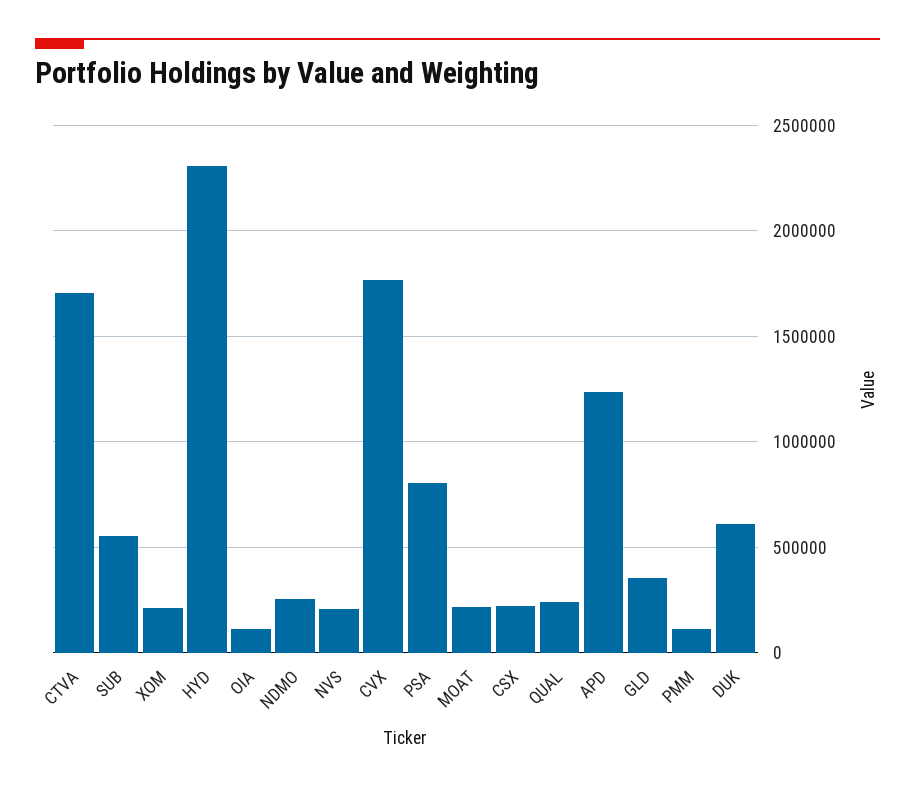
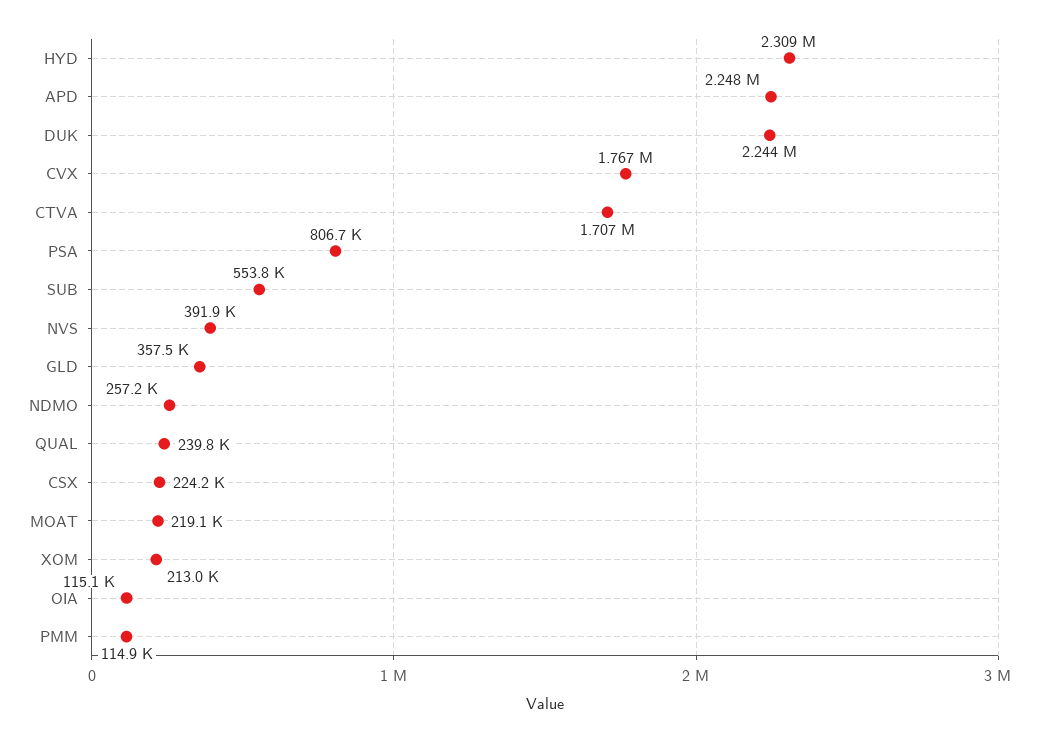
  {
    "CTVA": 1707000,
    "SUB": 553800,
    "XOM": 213000,
    "HYD": 2309000,
    "OIA": 115100,
    "NDMO": 257200,
-   "NVS": 200000,
+   "NVS": 391900,
    "CVX": 1767000,
    "PSA": 806700,
    "MOAT": 219100,
    "CSX": 224200,
    "QUAL": 239800,
-   "APD": 1250000,
+   "APD": 2248000,
    "GLD": 357500,
    "PMM": 114900,
-   "DUK": 600000
+   "DUK": 2244000
  }

